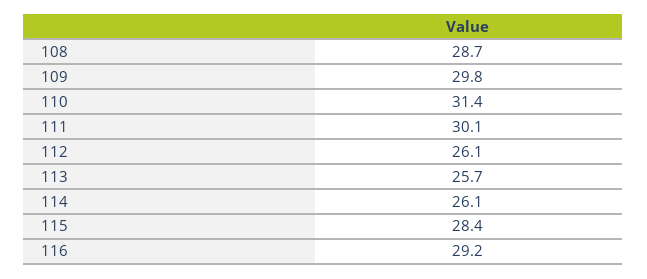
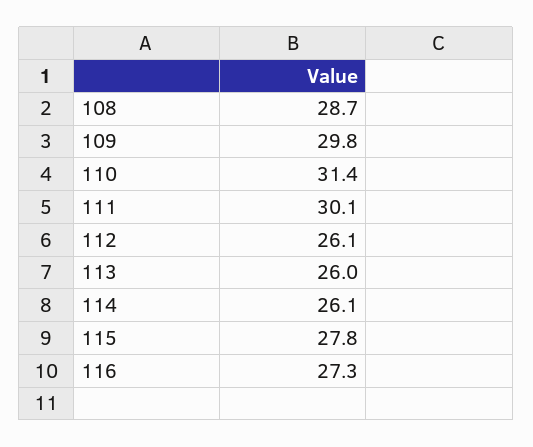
  {
    "108": 28.7,
    "109": 29.8,
    "110": 31.4,
    "111": 30.1,
    "112": 26.1,
-   "113": 25.7,
+   "113": 26,
    "114": 26.1,
-   "115": 28.4,
+   "115": 27.8,
-   "116": 29.2
+   "116": 27.3
  }

